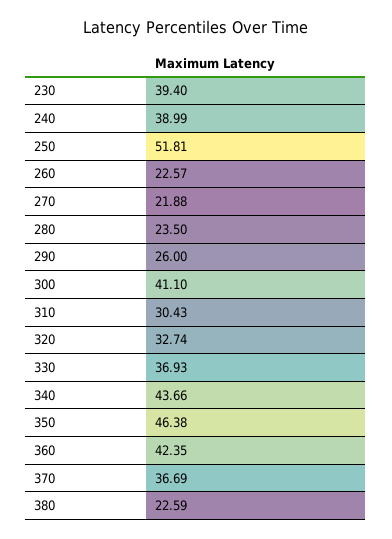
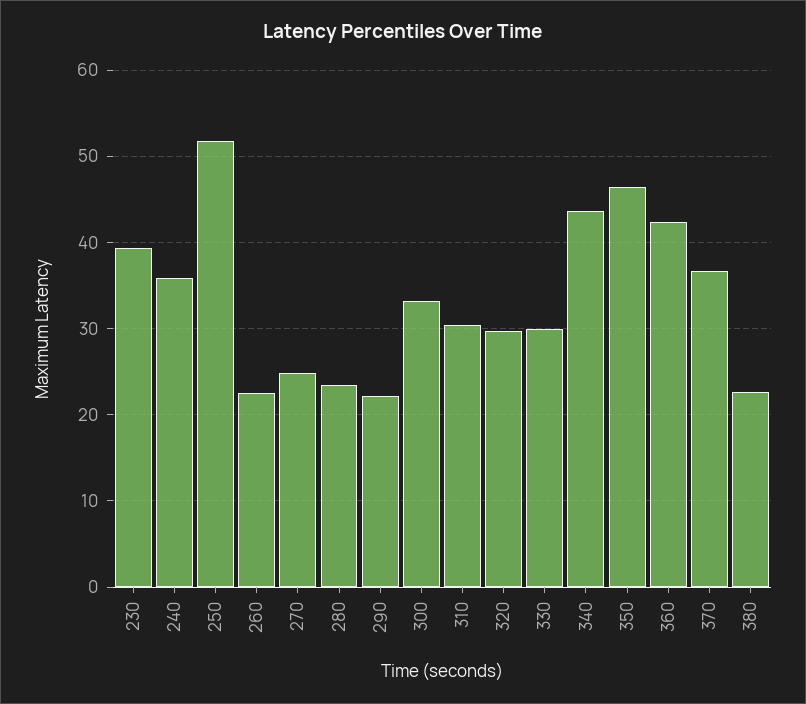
  {
    "230": 39.4,
-   "240": 38.99,
+   "240": 36,
    "250": 51.81,
    "260": 22.57,
-   "270": 21.88,
+   "270": 25,
    "280": 23.5,
-   "290": 26,
+   "290": 22,
-   "300": 41.1,
+   "300": 33,
    "310": 30.43,
-   "320": 32.74,
+   "320": 30,
-   "330": 36.93,
+   "330": 30,
    "340": 43.66,
    "350": 46.38,
    "360": 42.35,
    "370": 36.69,
    "380": 22.59
  }

